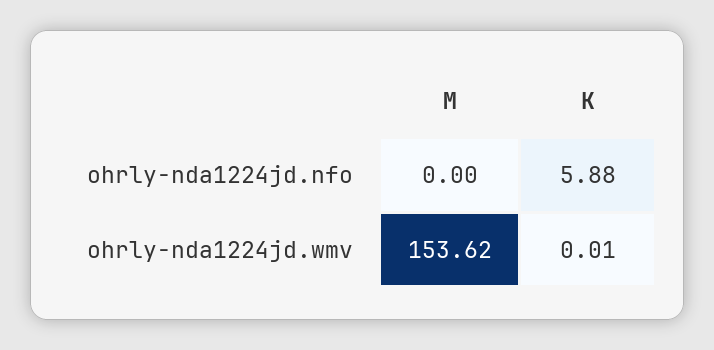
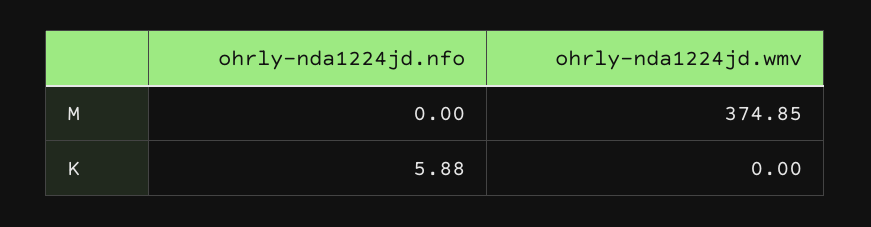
  {
    "M": {
      "ohrly-nda1224jd.nfo": 0,
-     "ohrly-nda1224jd.wmv": 153.62
+     "ohrly-nda1224jd.wmv": 374.85
    },
    "K": {
      "ohrly-nda1224jd.nfo": 5.88,
-     "ohrly-nda1224jd.wmv": 0.01
+     "ohrly-nda1224jd.wmv": 0
    }
  }

